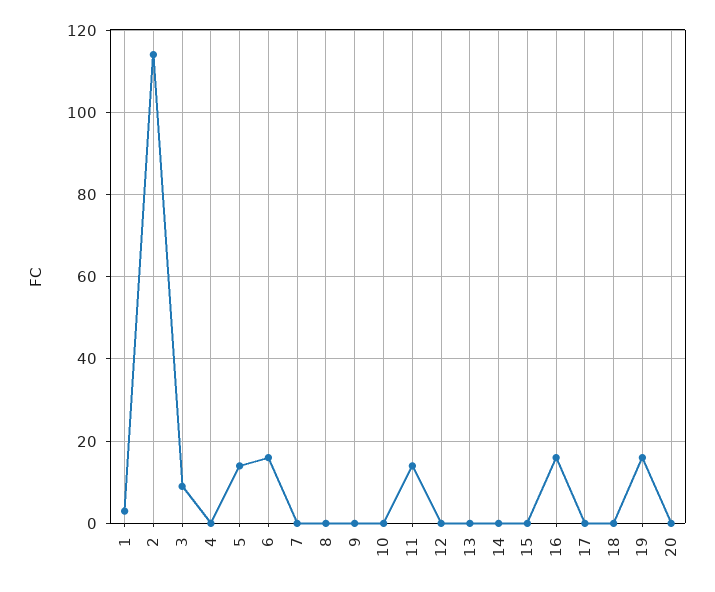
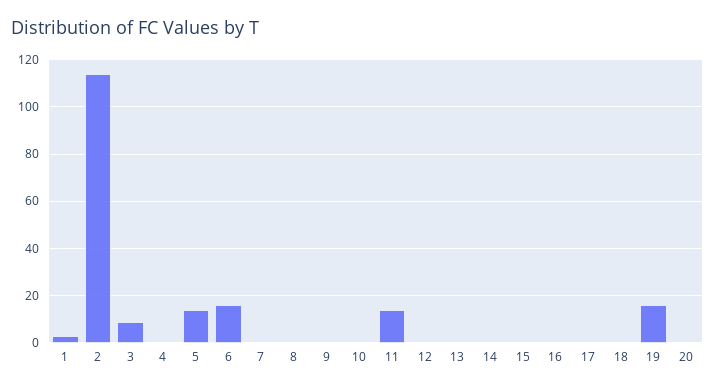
  {
    "1": 5,
    "2": 115,
    "3": 10,
    "4": 0,
    "5": 15,
    "6": 15,
    "7": 0,
    "8": 0,
    "9": 0,
    "10": 0,
    "11": 15,
    "12": 0,
    "13": 0,
    "14": 0,
    "15": 0,
-   "16": 15,
+   "16": 0,
    "17": 0,
    "18": 0,
    "19": 15,
    "20": 0
  }

